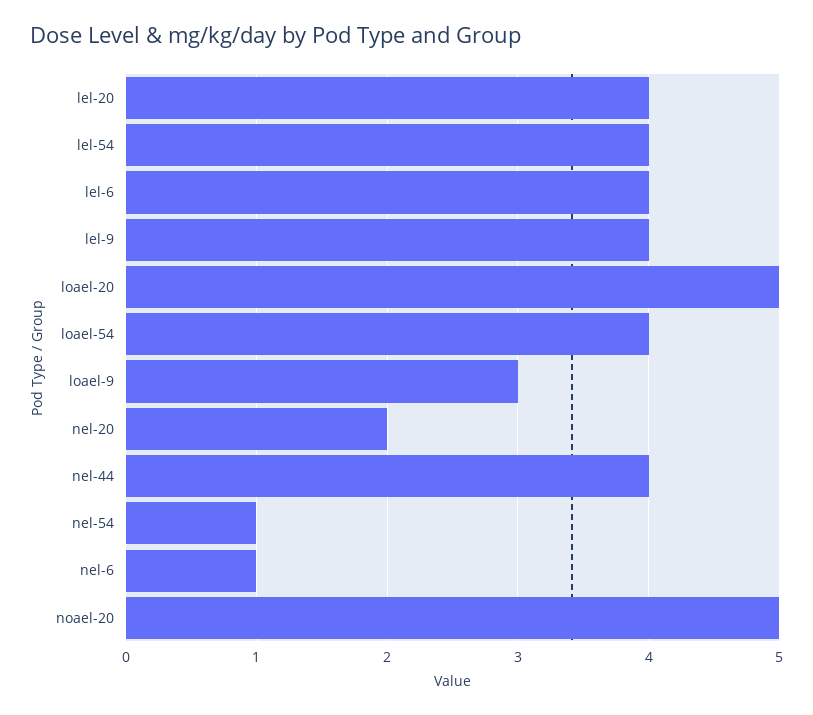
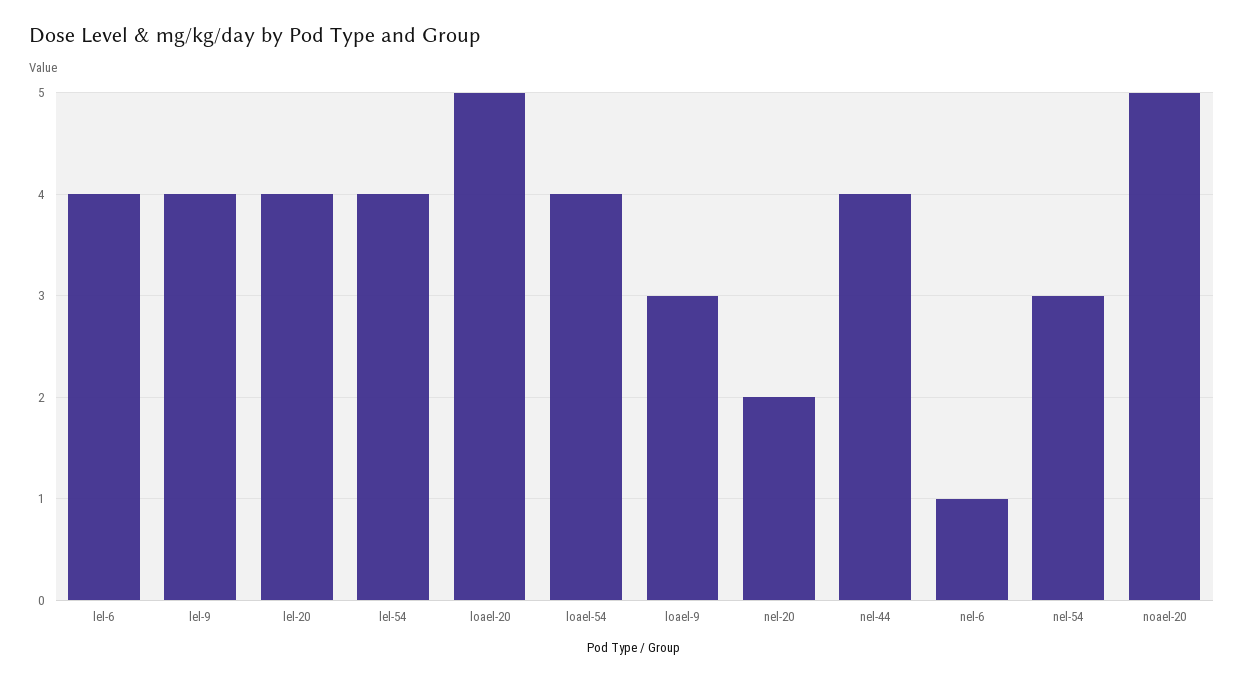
  {
    "lel-20": 4,
    "lel-54": 4,
    "lel-6": 4,
    "lel-9": 4,
    "loael-20": 5,
    "loael-54": 4,
    "loael-9": 3,
    "nel-20": 2,
    "nel-44": 4,
-   "nel-54": 1,
+   "nel-54": 3,
    "nel-6": 1,
    "noael-20": 5
  }

